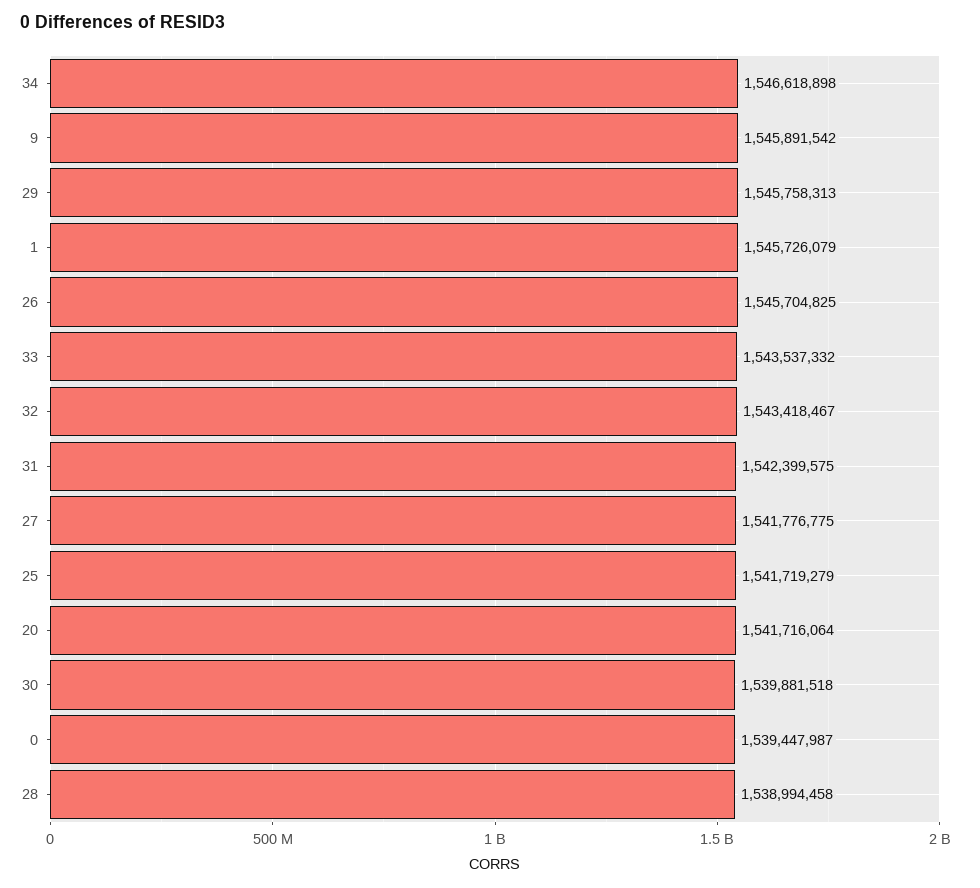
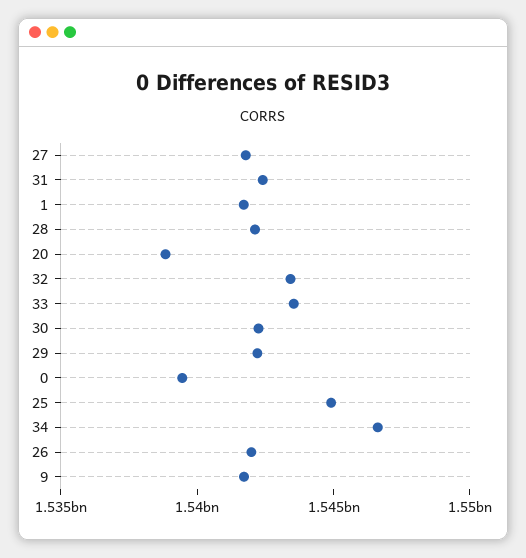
  {
    "34": 1546618898,
-   "9": 1545891542,
+   "9": 1542000000,
-   "29": 1545758313,
+   "29": 1542000000,
-   "1": 1545726079,
+   "1": 1542000000,
-   "26": 1545704825,
+   "26": 1542000000,
    "33": 1543537332,
    "32": 1543418467,
    "31": 1542399575,
    "27": 1541776775,
-   "25": 1541719279,
+   "25": 1545000000,
-   "20": 1541716064,
+   "20": 1539000000,
-   "30": 1539881518,
+   "30": 1542000000,
    "0": 1539447987,
-   "28": 1538994458
+   "28": 1542000000
  }

